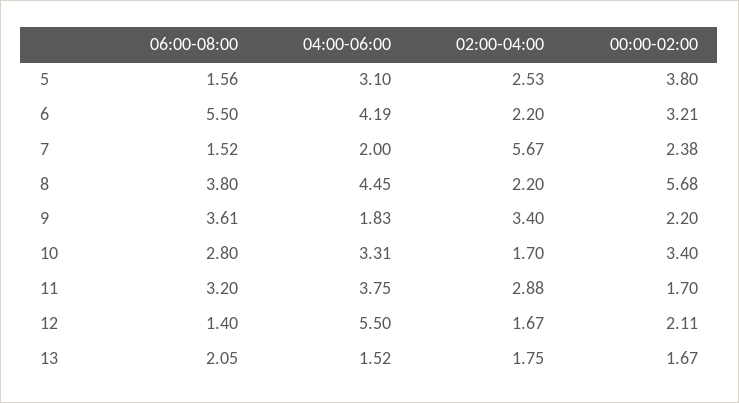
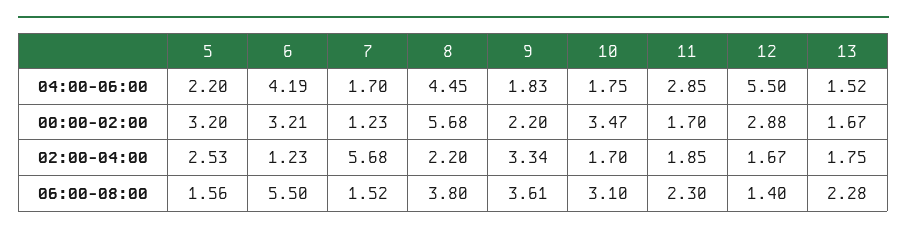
  {
    "06:00-08:00": {
      "5": 1.56,
      "6": 5.5,
      "7": 1.52,
      "8": 3.8,
      "9": 3.61,
-     "10": 2.8,
+     "10": 3.1,
-     "11": 3.2,
+     "11": 2.3,
      "12": 1.4,
-     "13": 2.05
+     "13": 2.28
    },
    "04:00-06:00": {
-     "5": 3.1,
+     "5": 2.2,
      "6": 4.19,
-     "7": 2,
+     "7": 1.7,
      "8": 4.45,
      "9": 1.83,
-     "10": 3.31,
+     "10": 1.75,
-     "11": 3.75,
+     "11": 2.85,
      "12": 5.5,
      "13": 1.52
    },
    "02:00-04:00": {
      "5": 2.53,
-     "6": 2.2,
+     "6": 1.23,
-     "7": 5.67,
+     "7": 5.68,
      "8": 2.2,
-     "9": 3.4,
+     "9": 3.34,
      "10": 1.7,
-     "11": 2.88,
+     "11": 1.85,
      "12": 1.67,
      "13": 1.75
    },
    "00:00-02:00": {
-     "5": 3.8,
+     "5": 3.2,
      "6": 3.21,
-     "7": 2.38,
+     "7": 1.23,
      "8": 5.68,
      "9": 2.2,
-     "10": 3.4,
+     "10": 3.47,
      "11": 1.7,
-     "12": 2.11,
+     "12": 2.88,
      "13": 1.67
    }
  }

